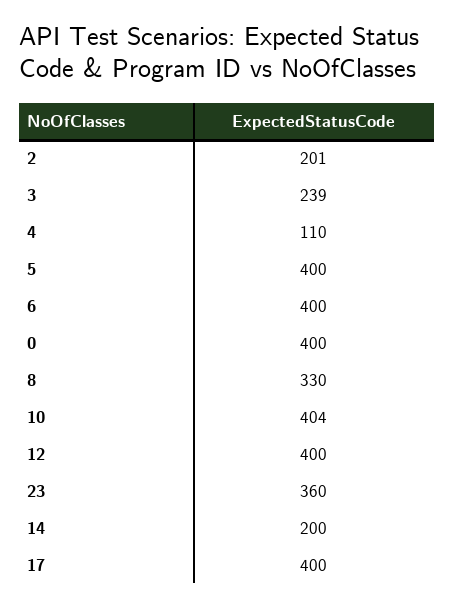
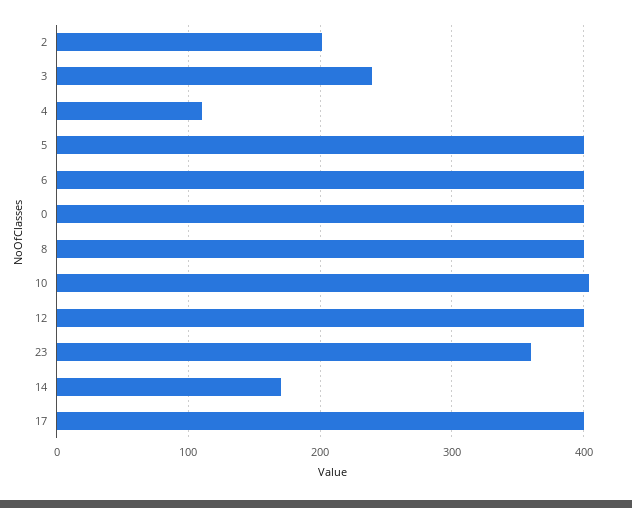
  {
    "2": 201,
    "3": 239,
    "4": 110,
    "5": 400,
    "6": 400,
    "0": 400,
-   "8": 330,
+   "8": 400,
    "10": 404,
    "12": 400,
    "23": 360,
-   "14": 200,
+   "14": 170,
    "17": 400
  }

